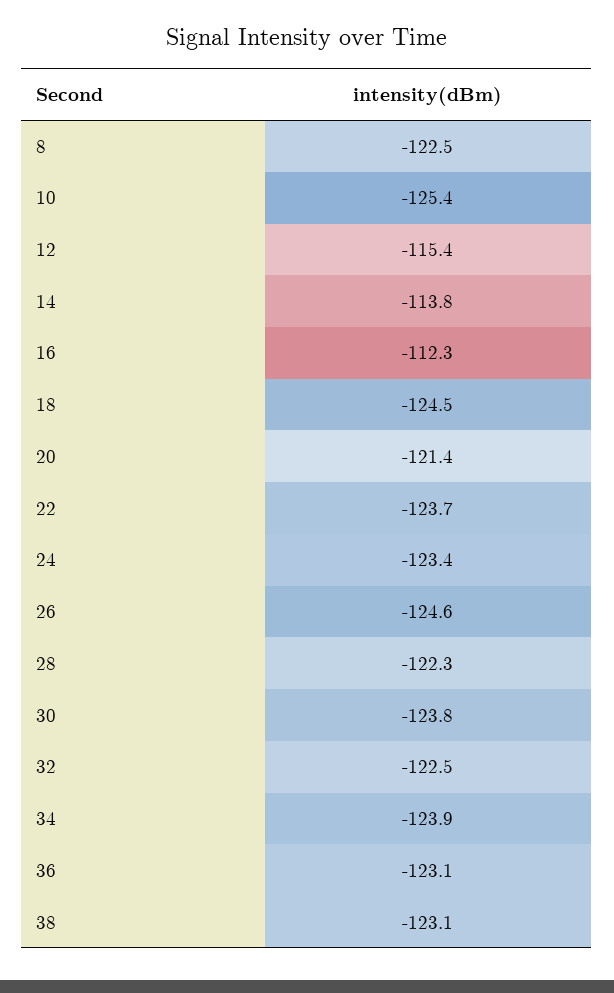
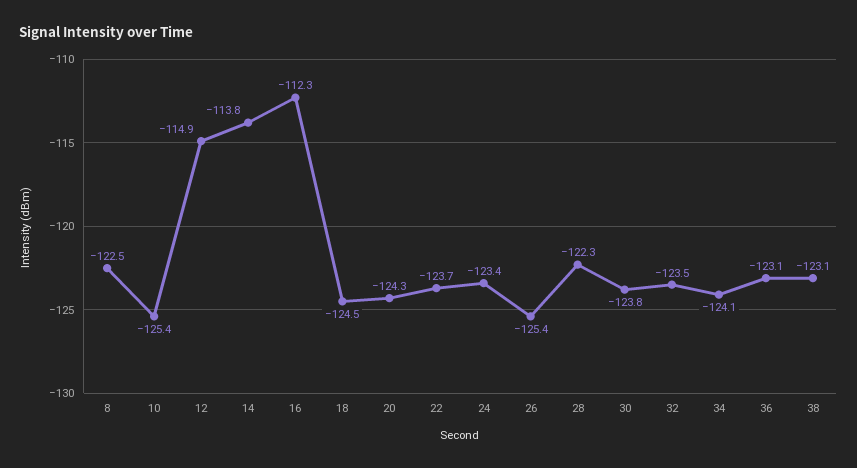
  {
    "8": -122.5,
    "10": -125.4,
-   "12": -115.4,
+   "12": -114.9,
    "14": -113.8,
    "16": -112.3,
    "18": -124.5,
-   "20": -121.4,
+   "20": -124.3,
    "22": -123.7,
    "24": -123.4,
-   "26": -124.6,
+   "26": -125.4,
    "28": -122.3,
    "30": -123.8,
-   "32": -122.5,
+   "32": -123.5,
-   "34": -123.9,
+   "34": -124.1,
    "36": -123.1,
    "38": -123.1
  }

